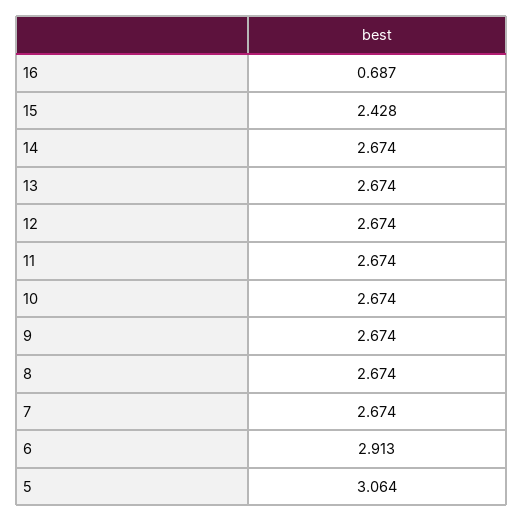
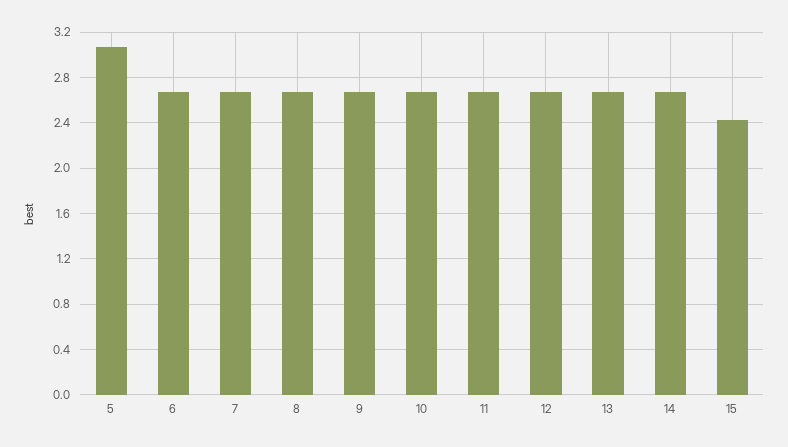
  {
-   "16": 0.687,
    "15": 2.428,
    "14": 2.674,
    "13": 2.674,
    "12": 2.674,
    "11": 2.674,
    "10": 2.674,
    "9": 2.674,
    "8": 2.674,
    "7": 2.674,
-   "6": 2.913,
+   "6": 2.7,
    "5": 3.064
  }

